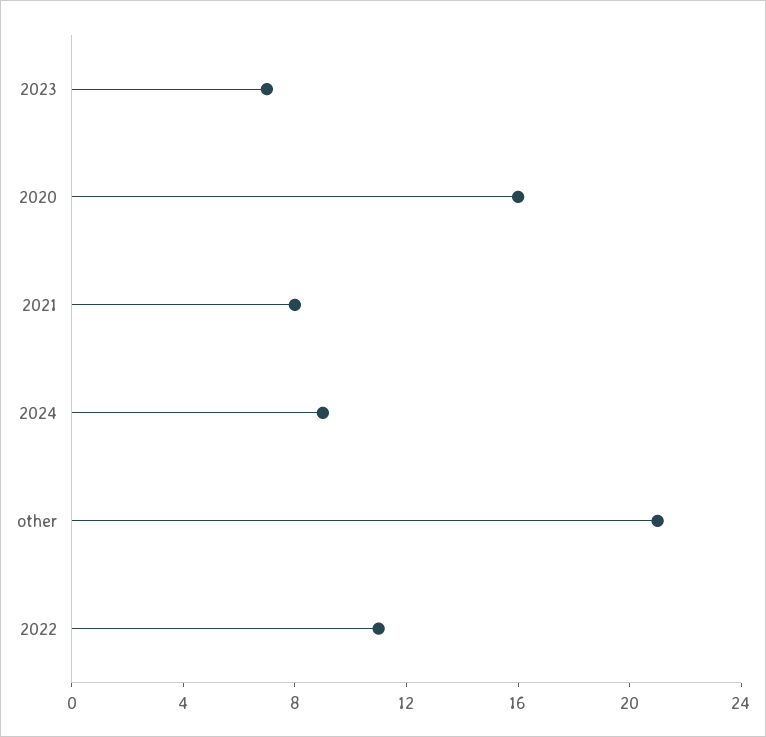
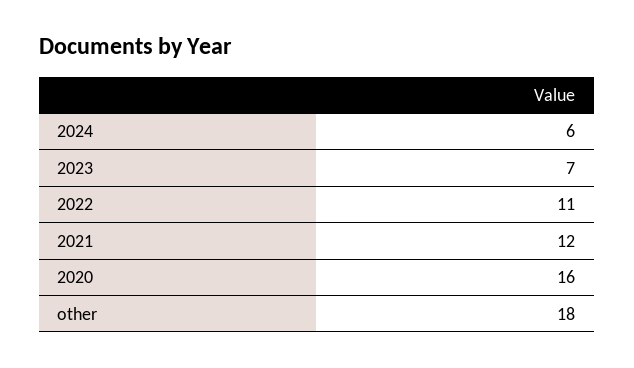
  {
    "2023": 7,
    "2020": 16,
-   "2021": 8,
+   "2021": 12,
-   "2024": 9,
+   "2024": 6,
-   "other": 21,
+   "other": 18,
    "2022": 11
  }

